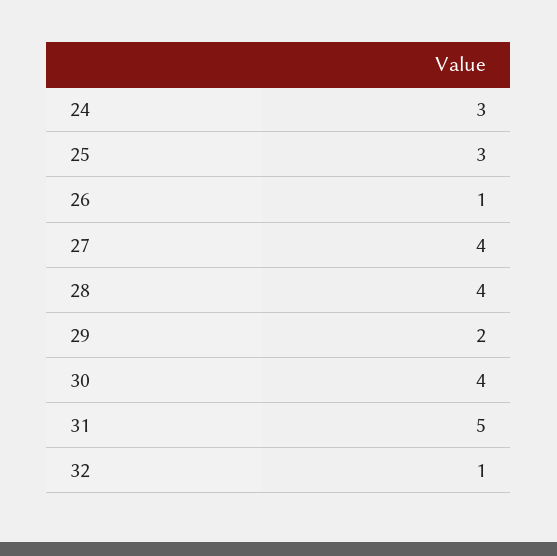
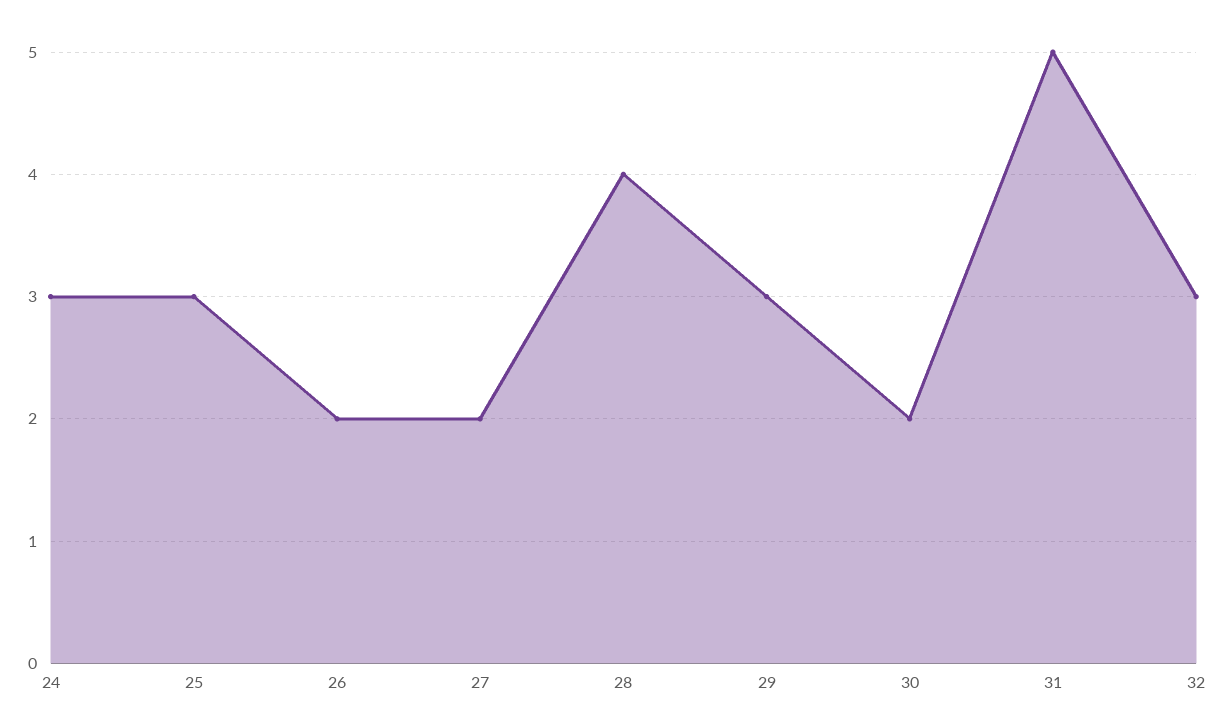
  {
    "24": 3,
    "25": 3,
-   "26": 1,
+   "26": 2,
-   "27": 4,
+   "27": 2,
    "28": 4,
-   "29": 2,
+   "29": 3,
-   "30": 4,
+   "30": 2,
    "31": 5,
-   "32": 1
+   "32": 3
  }

